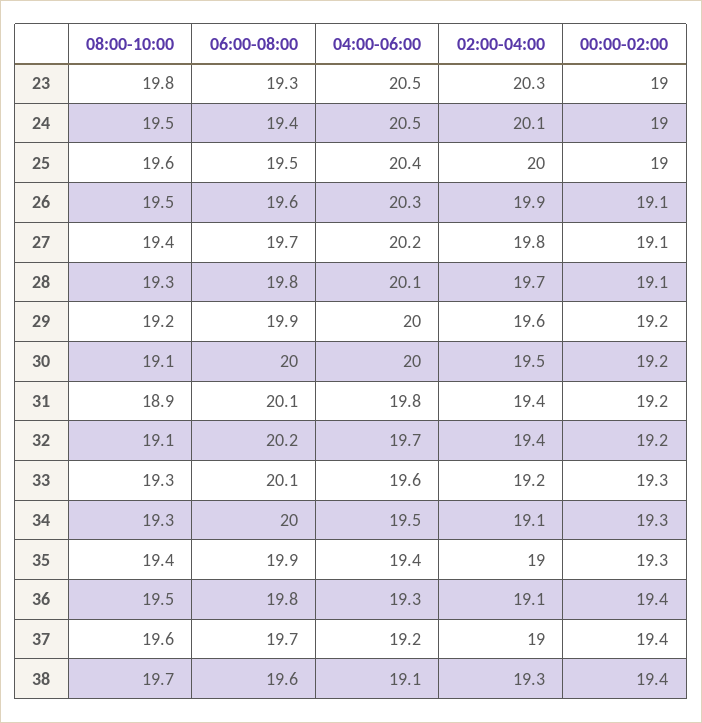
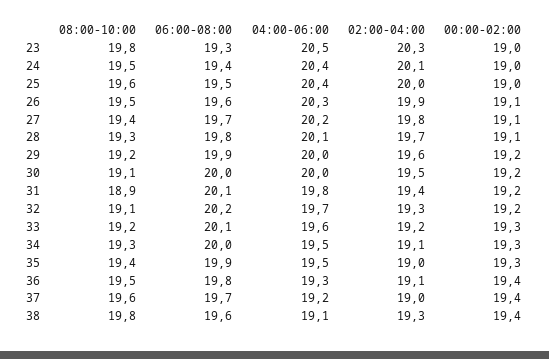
  {
    "08:00-10:00": {
      "23": 19.8,
      "24": 19.5,
      "25": 19.6,
      "26": 19.5,
      "27": 19.4,
      "28": 19.3,
      "29": 19.2,
      "30": 19.1,
      "31": 18.9,
      "32": 19.1,
-     "33": 19.3,
+     "33": 19.2,
      "34": 19.3,
      "35": 19.4,
      "36": 19.5,
      "37": 19.6,
-     "38": 19.7
+     "38": 19.8
    },
    "06:00-08:00": {
      "23": 19.3,
      "24": 19.4,
      "25": 19.5,
      "26": 19.6,
      "27": 19.7,
      "28": 19.8,
      "29": 19.9,
      "30": 20,
      "31": 20.1,
      "32": 20.2,
      "33": 20.1,
      "34": 20,
      "35": 19.9,
      "36": 19.8,
      "37": 19.7,
      "38": 19.6
    },
    "04:00-06:00": {
      "23": 20.5,
-     "24": 20.5,
+     "24": 20.4,
      "25": 20.4,
      "26": 20.3,
      "27": 20.2,
      "28": 20.1,
      "29": 20,
      "30": 20,
      "31": 19.8,
      "32": 19.7,
      "33": 19.6,
      "34": 19.5,
-     "35": 19.4,
+     "35": 19.5,
      "36": 19.3,
      "37": 19.2,
      "38": 19.1
    },
    "02:00-04:00": {
      "23": 20.3,
      "24": 20.1,
      "25": 20,
      "26": 19.9,
      "27": 19.8,
      "28": 19.7,
      "29": 19.6,
      "30": 19.5,
      "31": 19.4,
-     "32": 19.4,
+     "32": 19.3,
      "33": 19.2,
      "34": 19.1,
      "35": 19,
      "36": 19.1,
      "37": 19,
      "38": 19.3
    },
    "00:00-02:00": {
      "23": 19,
      "24": 19,
      "25": 19,
      "26": 19.1,
      "27": 19.1,
      "28": 19.1,
      "29": 19.2,
      "30": 19.2,
      "31": 19.2,
      "32": 19.2,
      "33": 19.3,
      "34": 19.3,
      "35": 19.3,
      "36": 19.4,
      "37": 19.4,
      "38": 19.4
    }
  }

